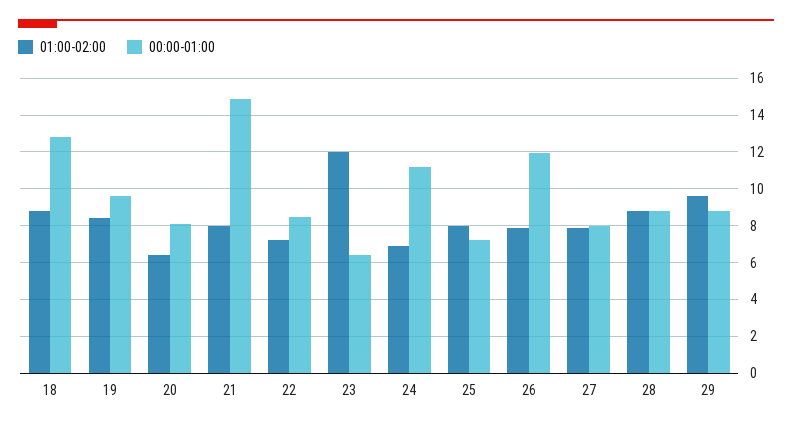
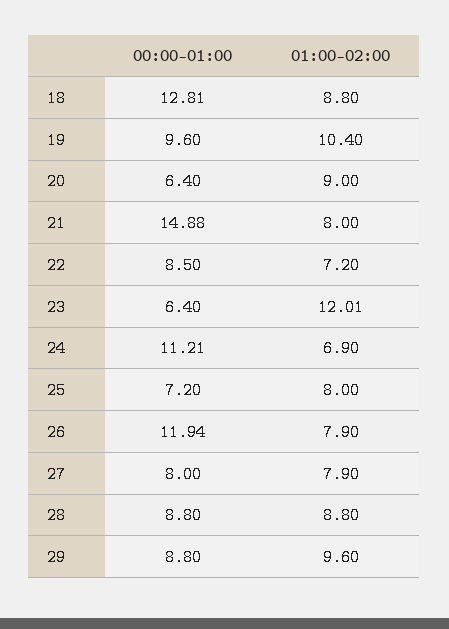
  {
    "01:00-02:00": {
      "18": 8.8,
-     "19": 8.5,
+     "19": 10.4,
-     "20": 6.5,
+     "20": 9,
      "21": 8,
      "22": 7.2,
      "23": 12.01,
      "24": 6.9,
      "25": 8,
      "26": 7.9,
      "27": 7.9,
      "28": 8.8,
      "29": 9.6
    },
    "00:00-01:00": {
      "18": 12.81,
      "19": 9.6,
-     "20": 8,
+     "20": 6.4,
      "21": 14.88,
      "22": 8.5,
      "23": 6.4,
      "24": 11.21,
      "25": 7.2,
      "26": 11.94,
      "27": 8,
      "28": 8.8,
      "29": 8.8
    }
  }

